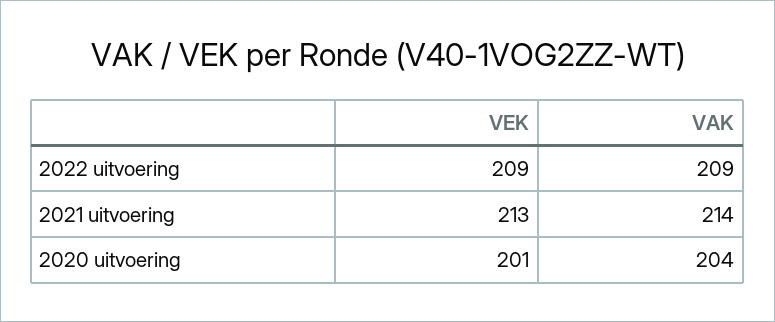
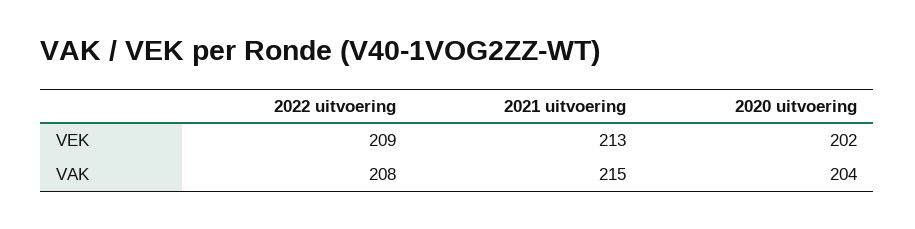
  {
    "VEK": {
      "2022 uitvoering": 209,
      "2021 uitvoering": 213,
-     "2020 uitvoering": 201
+     "2020 uitvoering": 202
    },
    "VAK": {
-     "2022 uitvoering": 209,
+     "2022 uitvoering": 208,
-     "2021 uitvoering": 214,
+     "2021 uitvoering": 215,
      "2020 uitvoering": 204
    }
  }

